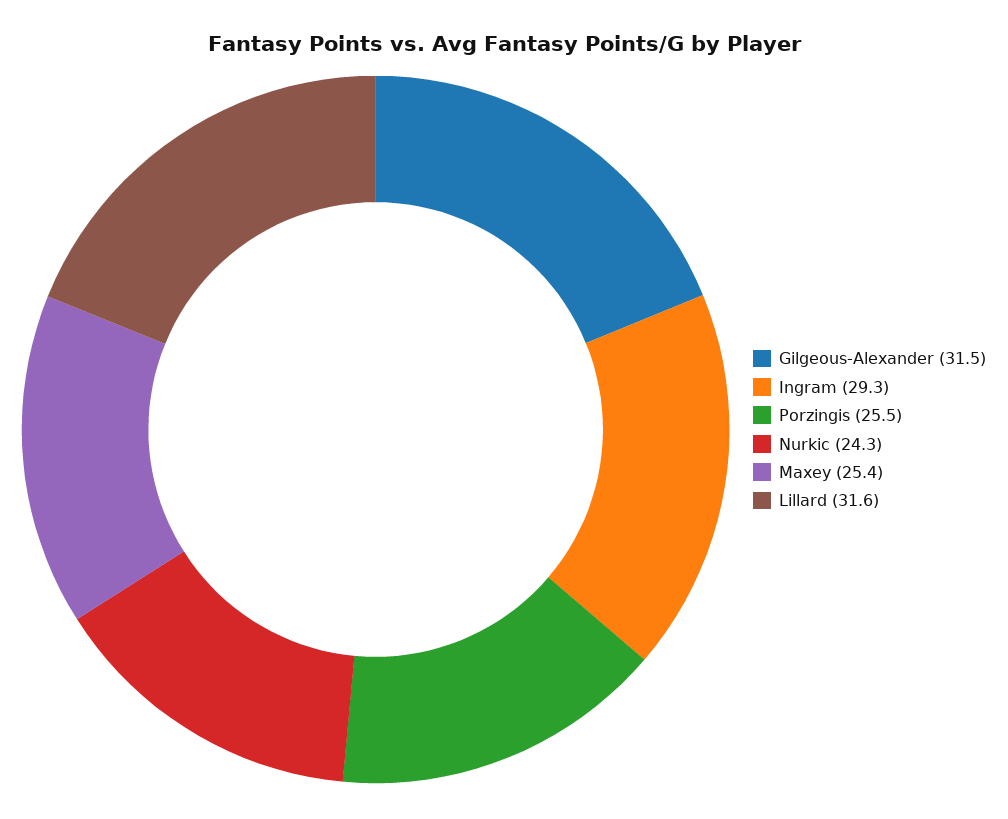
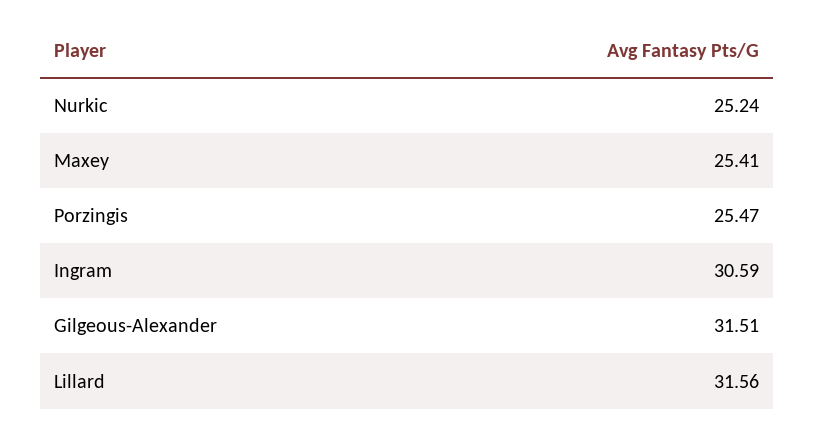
  {
    "Gilgeous-Alexander": 31.51,
-   "Ingram": 29.3,
+   "Ingram": 30.59,
    "Porzingis": 25.47,
-   "Nurkic": 24.3,
+   "Nurkic": 25.24,
    "Maxey": 25.41,
    "Lillard": 31.56
  }

